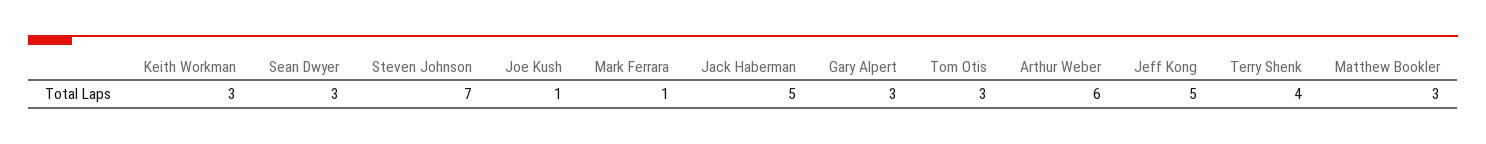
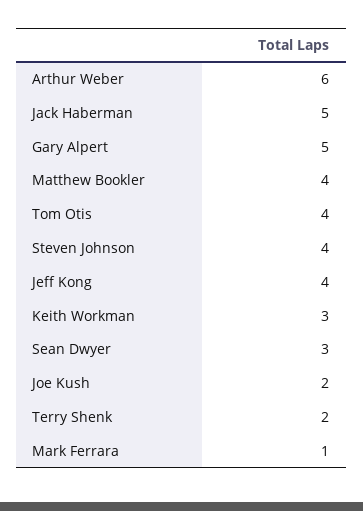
  {
    "Keith Workman": 3,
    "Sean Dwyer": 3,
-   "Steven Johnson": 7,
+   "Steven Johnson": 4,
-   "Joe Kush": 1,
+   "Joe Kush": 2,
    "Mark Ferrara": 1,
    "Jack Haberman": 5,
-   "Gary Alpert": 3,
+   "Gary Alpert": 5,
-   "Tom Otis": 3,
+   "Tom Otis": 4,
    "Arthur Weber": 6,
-   "Jeff Kong": 5,
+   "Jeff Kong": 4,
-   "Terry Shenk": 4,
+   "Terry Shenk": 2,
-   "Matthew Bookler": 3
+   "Matthew Bookler": 4
  }

